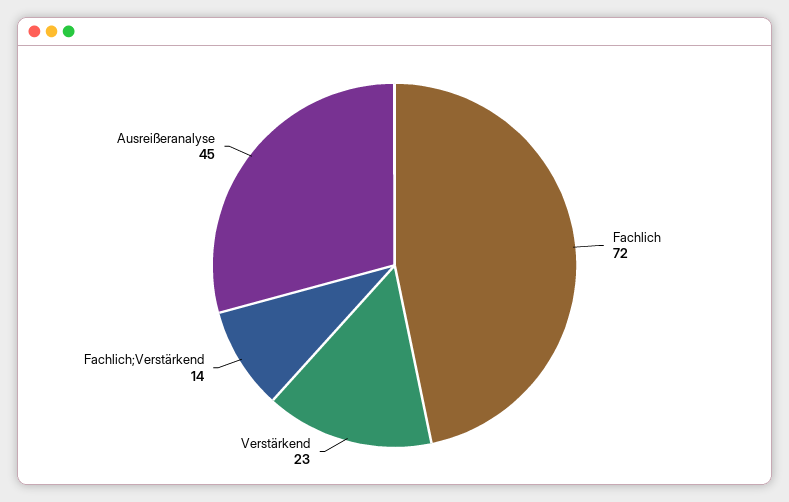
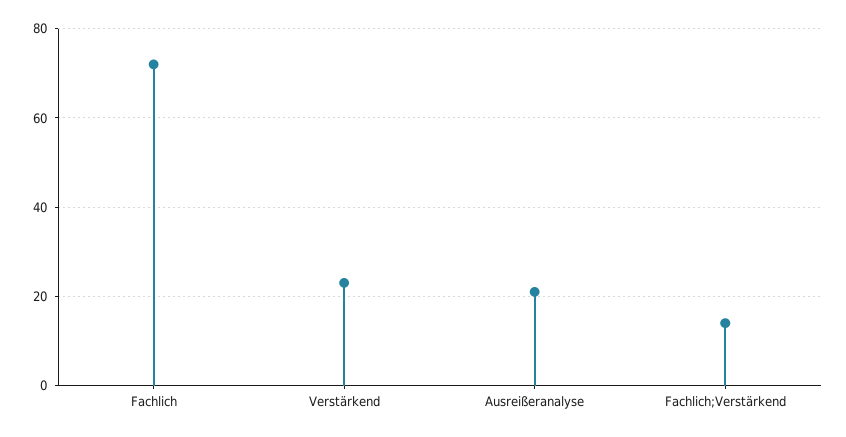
  {
    "Fachlich": 72,
    "Verstärkend": 23,
    "Fachlich;Verstärkend": 14,
-   "Ausreißeranalyse": 45
+   "Ausreißeranalyse": 20
  }

